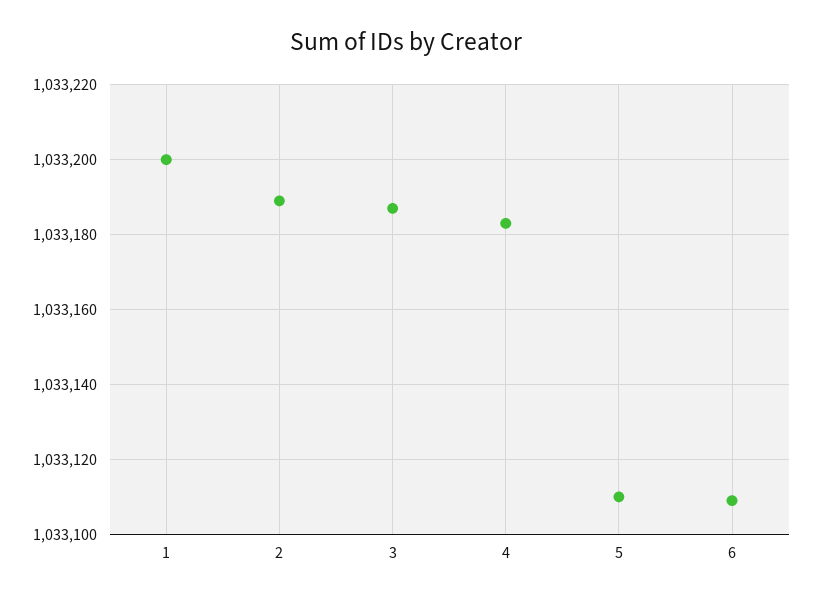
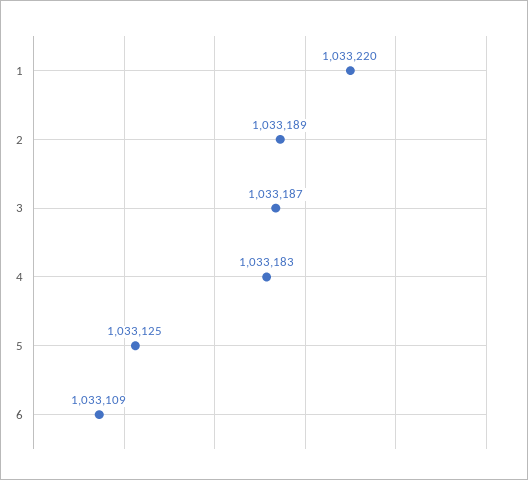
  {
-   "1": 1033200,
+   "1": 1033220,
    "2": 1033189,
    "3": 1033187,
    "4": 1033183,
-   "5": 1033110,
+   "5": 1033125,
    "6": 1033109
  }

